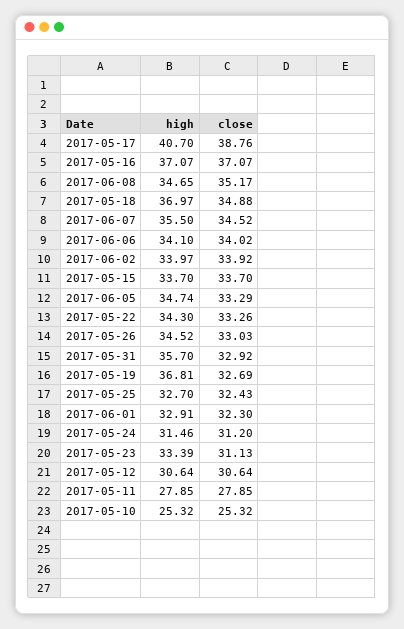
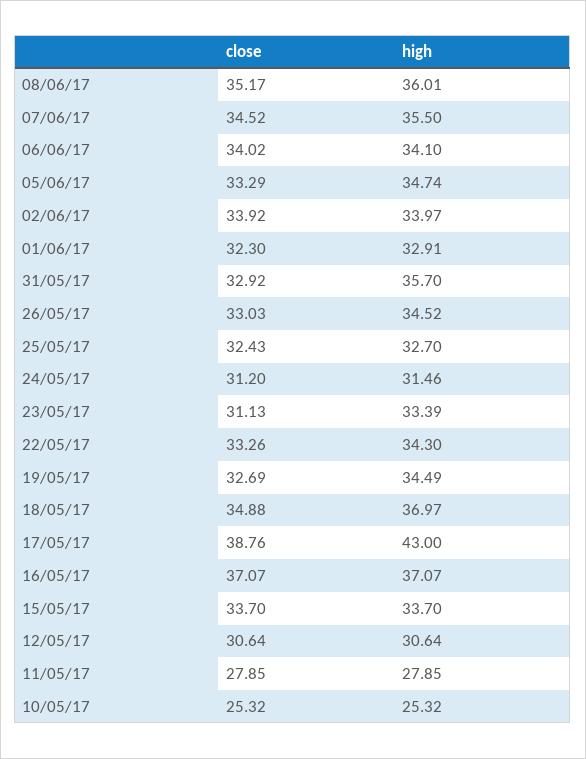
  {
    "high": {
-     "2017-05-17": 40.7,
+     "2017-05-17": 43,
      "2017-05-16": 37.07,
-     "2017-06-08": 34.65,
+     "2017-06-08": 36.01,
      "2017-05-18": 36.97,
      "2017-06-07": 35.5,
      "2017-06-06": 34.1,
      "2017-06-02": 33.97,
      "2017-05-15": 33.7,
      "2017-06-05": 34.74,
      "2017-05-22": 34.3,
      "2017-05-26": 34.52,
      "2017-05-31": 35.7,
-     "2017-05-19": 36.81,
+     "2017-05-19": 34.49,
      "2017-05-25": 32.7,
      "2017-06-01": 32.91,
      "2017-05-24": 31.46,
      "2017-05-23": 33.39,
      "2017-05-12": 30.64,
      "2017-05-11": 27.85,
      "2017-05-10": 25.32
    },
    "close": {
      "2017-05-17": 38.76,
      "2017-05-16": 37.07,
      "2017-06-08": 35.17,
      "2017-05-18": 34.88,
      "2017-06-07": 34.52,
      "2017-06-06": 34.02,
      "2017-06-02": 33.92,
      "2017-05-15": 33.7,
      "2017-06-05": 33.29,
      "2017-05-22": 33.26,
      "2017-05-26": 33.03,
      "2017-05-31": 32.92,
      "2017-05-19": 32.69,
      "2017-05-25": 32.43,
      "2017-06-01": 32.3,
      "2017-05-24": 31.2,
      "2017-05-23": 31.13,
      "2017-05-12": 30.64,
      "2017-05-11": 27.85,
      "2017-05-10": 25.32
    }
  }

